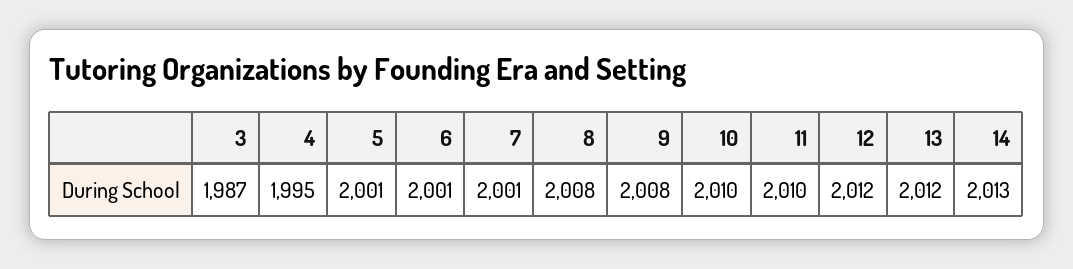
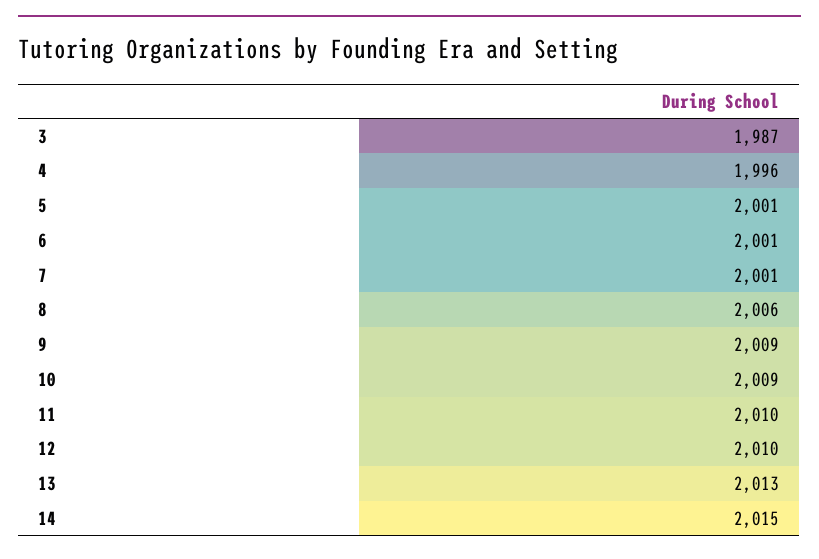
  {
    "3": 1987,
-   "4": 1995,
+   "4": 1996,
    "5": 2001,
    "6": 2001,
    "7": 2001,
-   "8": 2008,
+   "8": 2006,
-   "9": 2008,
+   "9": 2009,
-   "10": 2010,
+   "10": 2009,
    "11": 2010,
-   "12": 2012,
+   "12": 2010,
-   "13": 2012,
+   "13": 2013,
-   "14": 2013
+   "14": 2015
  }

